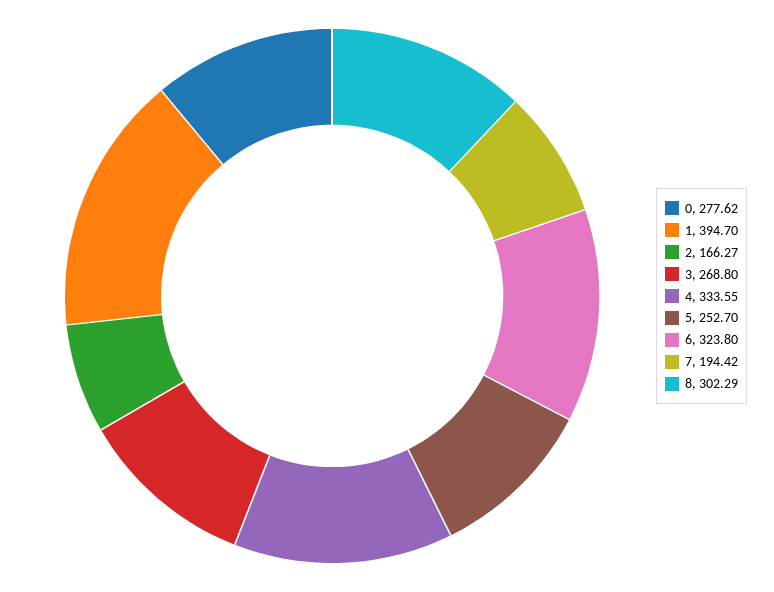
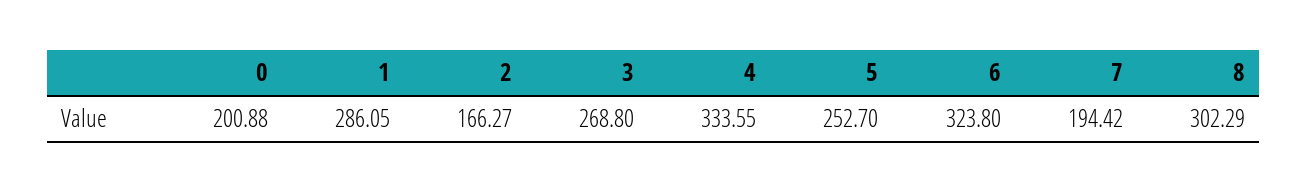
  {
-   "0": 277.62,
+   "0": 200.88,
-   "1": 394.7,
+   "1": 286.05,
    "2": 166.27,
    "3": 268.8,
    "4": 333.55,
    "5": 252.7,
    "6": 323.8,
    "7": 194.42,
    "8": 302.29
  }

